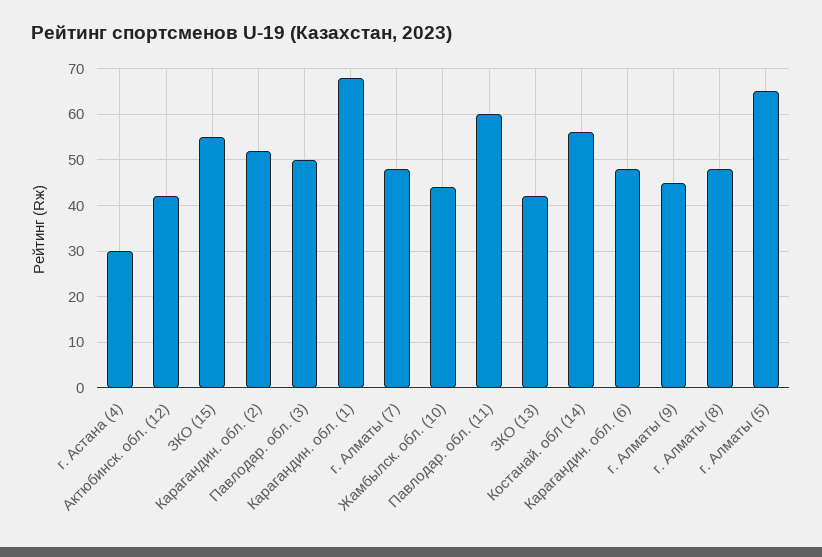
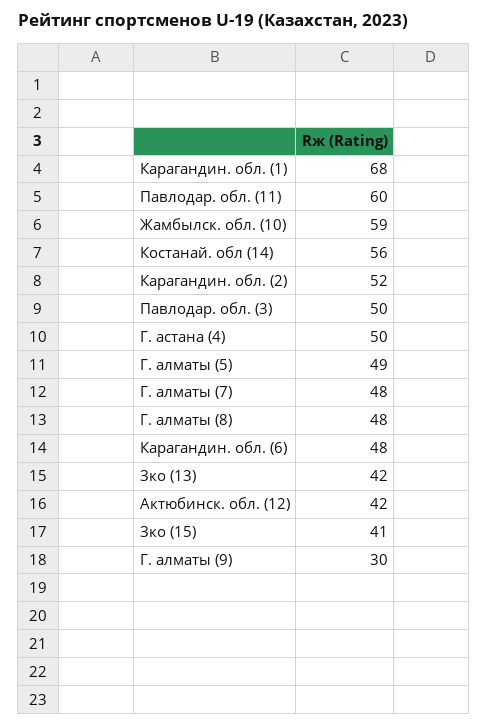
  {
-   "г. Астана (4)": 30,
+   "г. Астана (4)": 50,
    "Актюбинск. обл. (12)": 42,
-   "ЗКО (15)": 55,
+   "ЗКО (15)": 41,
    "Карагандин. обл. (2)": 52,
    "Павлодар. обл. (3)": 50,
    "Карагандин. обл. (1)": 68,
    "г. Алматы (7)": 48,
-   "Жамбылск. обл. (10)": 45,
+   "Жамбылск. обл. (10)": 59,
    "Павлодар. обл. (11)": 60,
    "ЗКО (13)": 42,
    "Костанай. обл (14)": 56,
    "Карагандин. обл. (6)": 48,
-   "г. Алматы (9)": 45,
+   "г. Алматы (9)": 30,
    "г. Алматы (8)": 48,
-   "г. Алматы (5)": 65
+   "г. Алматы (5)": 49
  }

